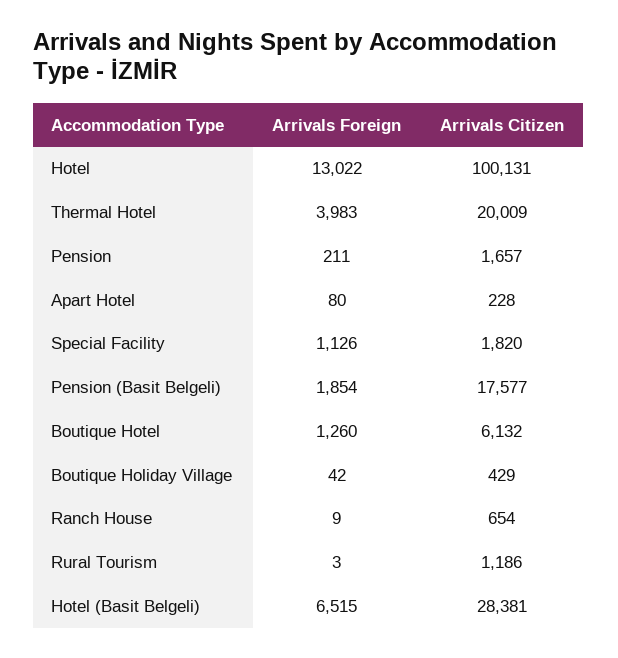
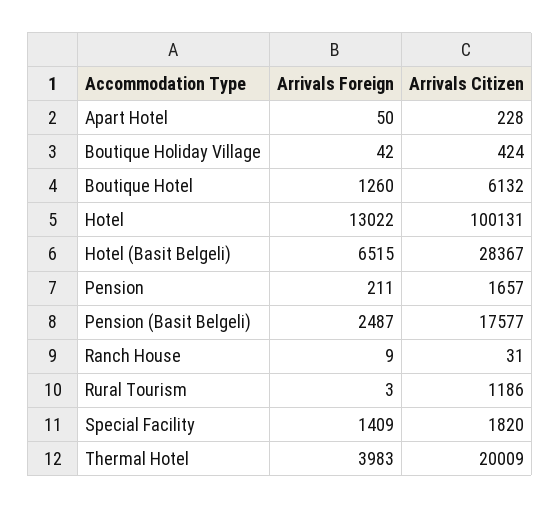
  {
    "Arrivals Foreign": {
      "Hotel": 13022,
      "Thermal Hotel": 3983,
      "Pension": 211,
-     "Apart Hotel": 80,
+     "Apart Hotel": 50,
-     "Special Facility": 1126,
+     "Special Facility": 1409,
-     "Pension (Basit Belgeli)": 1854,
+     "Pension (Basit Belgeli)": 2487,
      "Boutique Hotel": 1260,
      "Boutique Holiday Village": 42,
      "Ranch House": 9,
      "Rural Tourism": 3,
      "Hotel (Basit Belgeli)": 6515
    },
    "Arrivals Citizen": {
      "Hotel": 100131,
      "Thermal Hotel": 20009,
      "Pension": 1657,
      "Apart Hotel": 228,
      "Special Facility": 1820,
      "Pension (Basit Belgeli)": 17577,
      "Boutique Hotel": 6132,
-     "Boutique Holiday Village": 429,
+     "Boutique Holiday Village": 424,
-     "Ranch House": 654,
+     "Ranch House": 31,
      "Rural Tourism": 1186,
-     "Hotel (Basit Belgeli)": 28381
+     "Hotel (Basit Belgeli)": 28367
    }
  }

